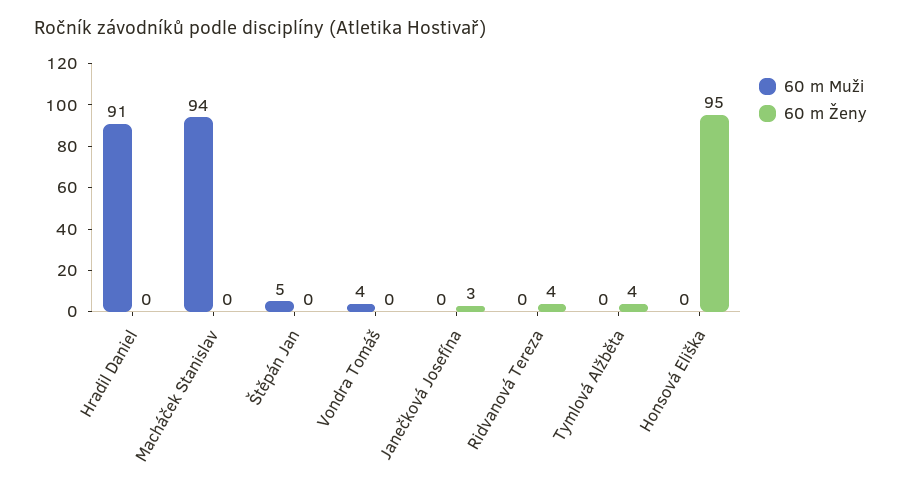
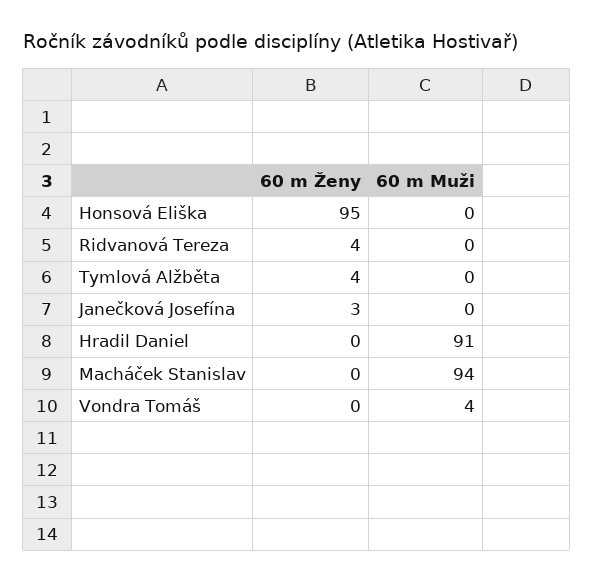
  {
    "60 m Muži": {
      "Hradil Daniel": 91,
      "Macháček Stanislav": 94,
-     "Štěpán Jan": 5,
      "Vondra Tomáš": 4,
      "Janečková Josefína": 0,
      "Ridvanová Tereza": 0,
      "Tymlová Alžběta": 0,
      "Honsová Eliška": 0
    },
    "60 m Ženy": {
      "Hradil Daniel": 0,
      "Macháček Stanislav": 0,
-     "Štěpán Jan": 0,
      "Vondra Tomáš": 0,
      "Janečková Josefína": 3,
      "Ridvanová Tereza": 4,
      "Tymlová Alžběta": 4,
      "Honsová Eliška": 95
    }
  }

